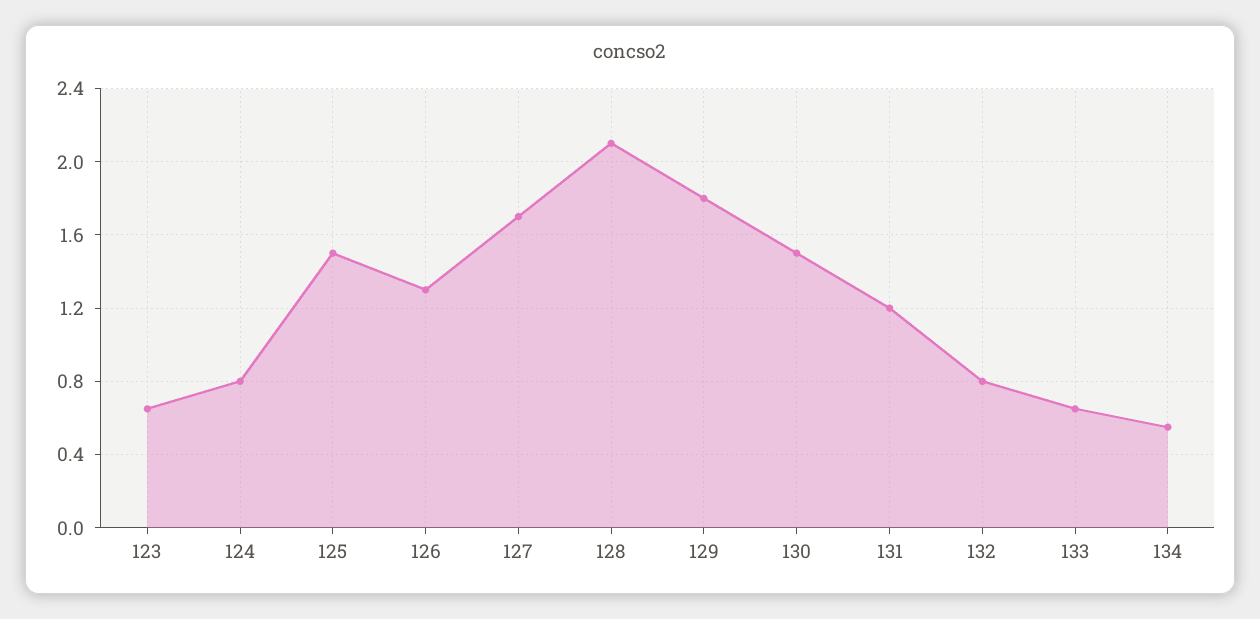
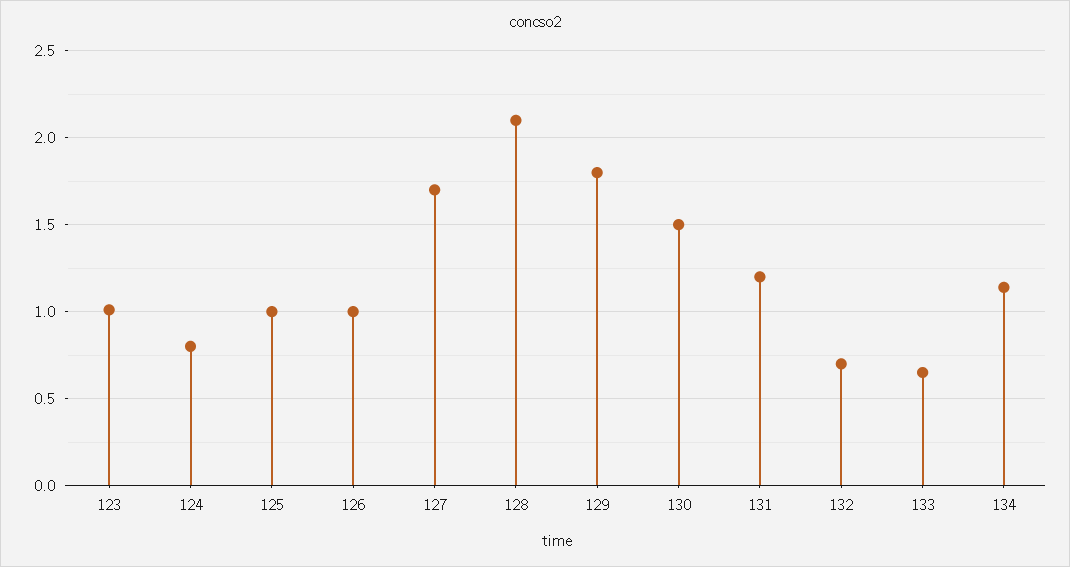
  {
-   "123": 0.65,
+   "123": 1,
    "124": 0.8,
-   "125": 1.5,
+   "125": 1,
-   "126": 1.3,
+   "126": 1,
    "127": 1.7,
    "128": 2.1,
    "129": 1.8,
    "130": 1.5,
    "131": 1.2,
-   "132": 0.8,
+   "132": 0.7,
    "133": 0.65,
-   "134": 0.55
+   "134": 1.15
  }

